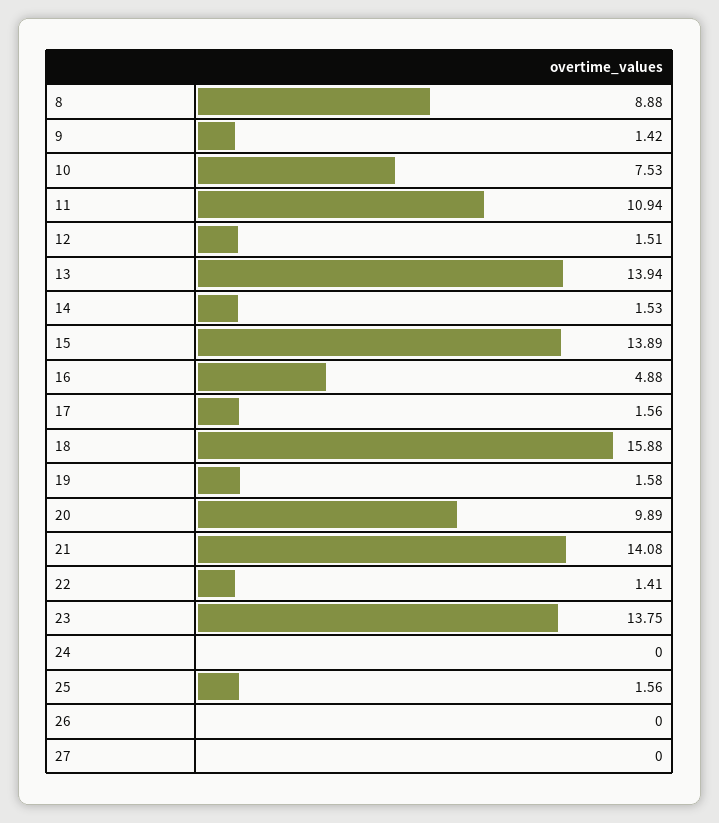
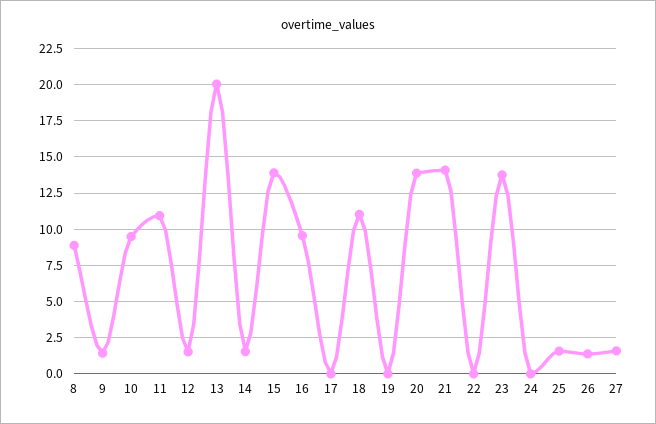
  {
    "8": 8.88,
    "9": 1.42,
-   "10": 7.53,
+   "10": 9.5,
    "11": 10.94,
    "12": 1.51,
-   "13": 13.94,
+   "13": 20,
    "14": 1.53,
    "15": 13.89,
-   "16": 4.88,
+   "16": 9.5,
-   "17": 1.56,
+   "17": 0,
-   "18": 15.88,
+   "18": 11,
-   "19": 1.58,
+   "19": 0,
-   "20": 9.89,
+   "20": 14,
    "21": 14.08,
-   "22": 1.41,
+   "22": 0,
    "23": 13.75,
    "24": 0,
    "25": 1.56,
-   "26": 0,
+   "26": 1.5,
-   "27": 0
+   "27": 1.5
  }

